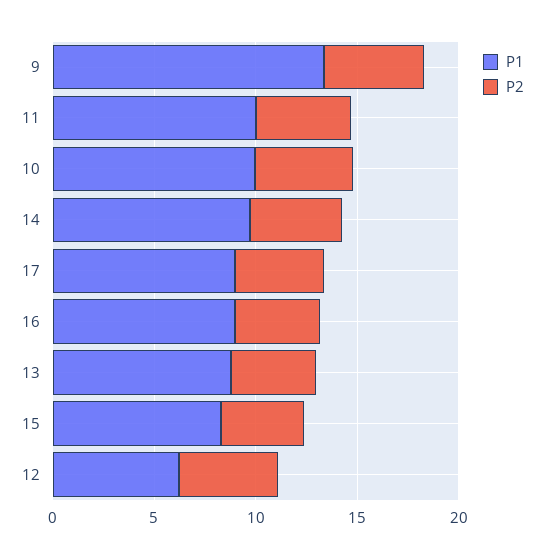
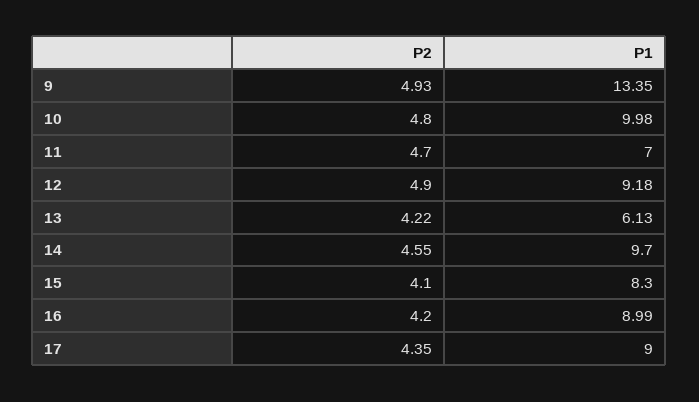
  {
    "P1": {
      "9": 13.35,
-     "11": 10,
+     "11": 7,
      "10": 9.98,
      "14": 9.7,
      "17": 9,
      "16": 8.99,
-     "13": 9,
+     "13": 6.13,
      "15": 8.3,
-     "12": 6
+     "12": 9.18
    },
    "P2": {
      "9": 4.93,
      "11": 4.7,
      "10": 4.8,
      "14": 4.55,
      "17": 4.35,
      "16": 4.2,
      "13": 4.22,
      "15": 4.1,
      "12": 4.9
    }
  }

